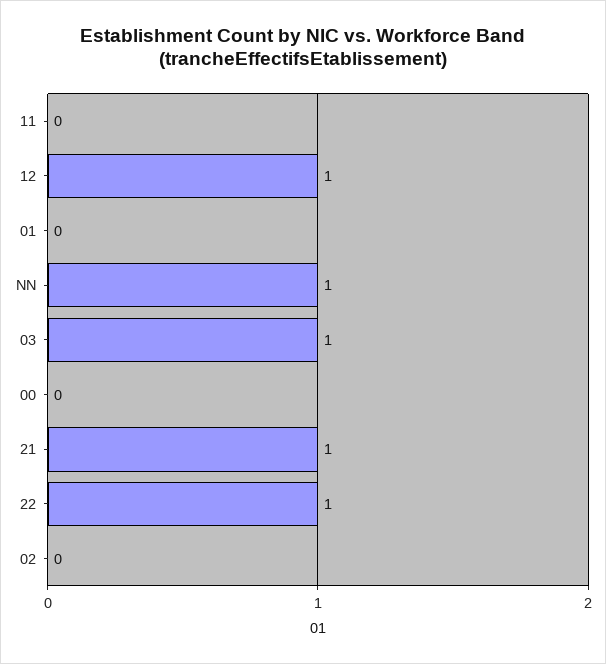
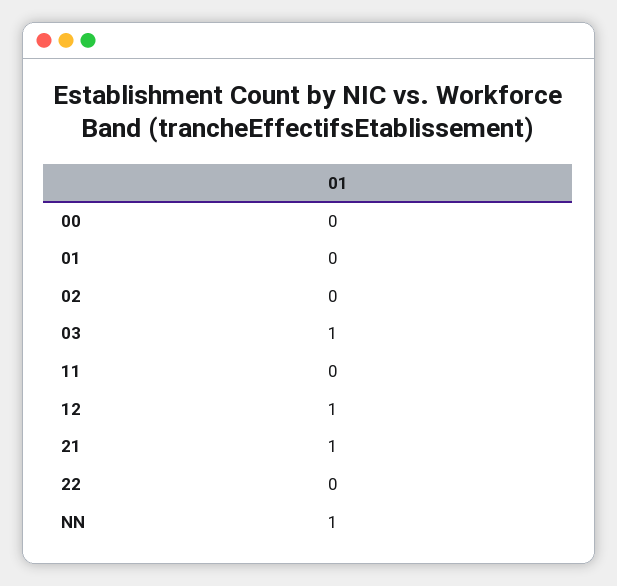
  {
    "11": 0,
    "12": 1,
    "01": 0,
    "NN": 1,
    "03": 1,
    "00": 0,
    "21": 1,
-   "22": 1,
+   "22": 0,
    "02": 0
  }

